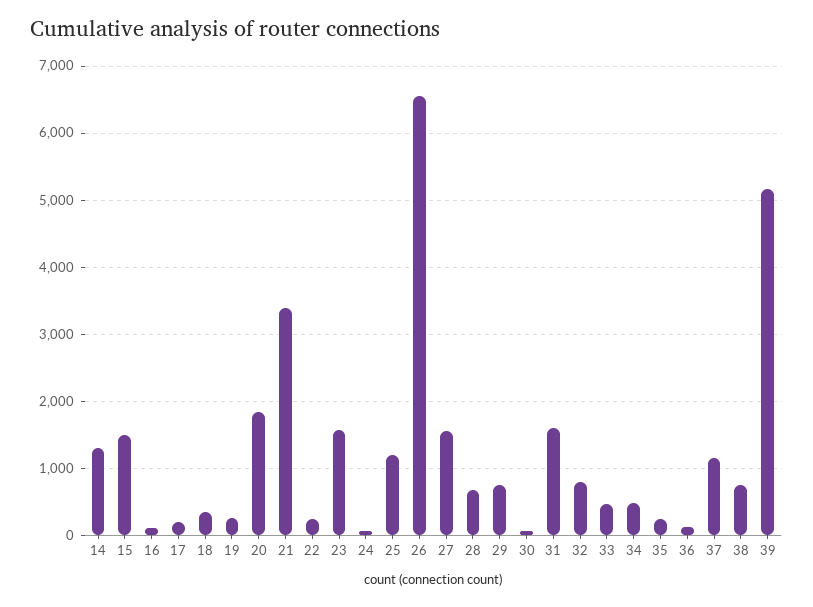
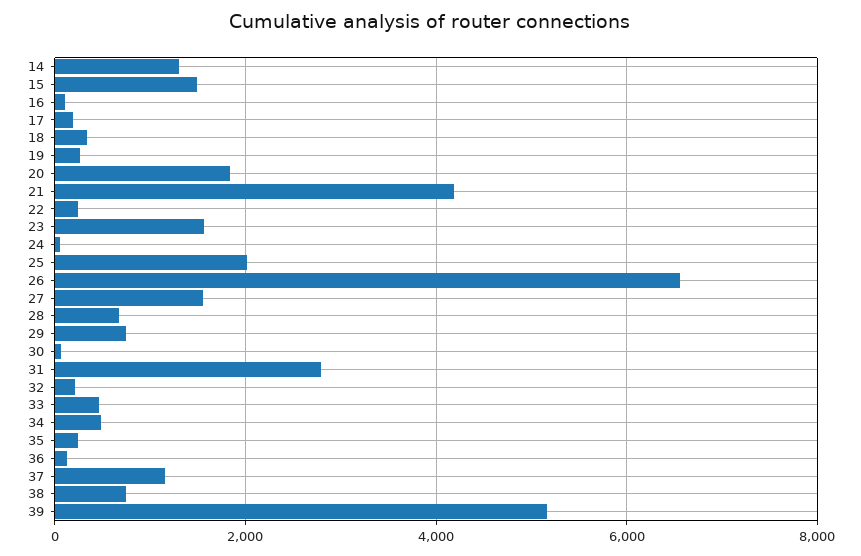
  {
    "14": 1300,
    "15": 1500,
    "16": 100,
    "17": 200,
    "18": 300,
    "19": 300,
    "20": 1800,
-   "21": 3400,
+   "21": 4200,
    "22": 200,
    "23": 1600,
    "24": 100,
-   "25": 1200,
+   "25": 2000,
    "26": 6600,
    "27": 1600,
    "28": 700,
    "29": 700,
    "30": 100,
-   "31": 1600,
+   "31": 2800,
-   "32": 800,
+   "32": 200,
    "33": 500,
    "34": 500,
    "35": 200,
    "36": 100,
    "37": 1200,
    "38": 700,
    "39": 5200
  }

